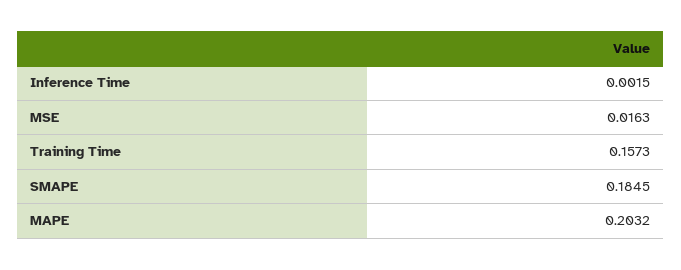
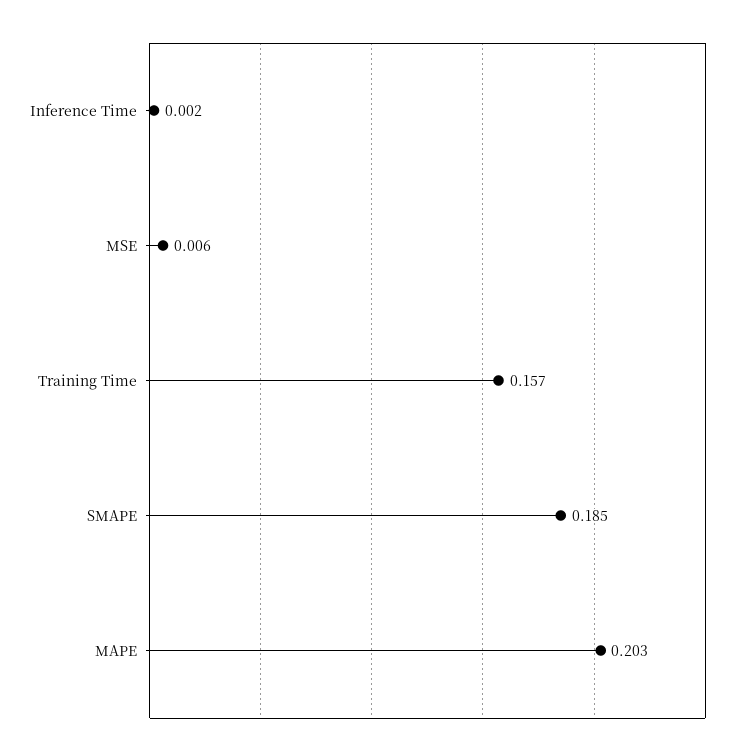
  {
    "Inference Time": 0.0015,
-   "MSE": 0.0163,
+   "MSE": 0.006,
    "Training Time": 0.1573,
    "SMAPE": 0.1845,
    "MAPE": 0.2032
  }

